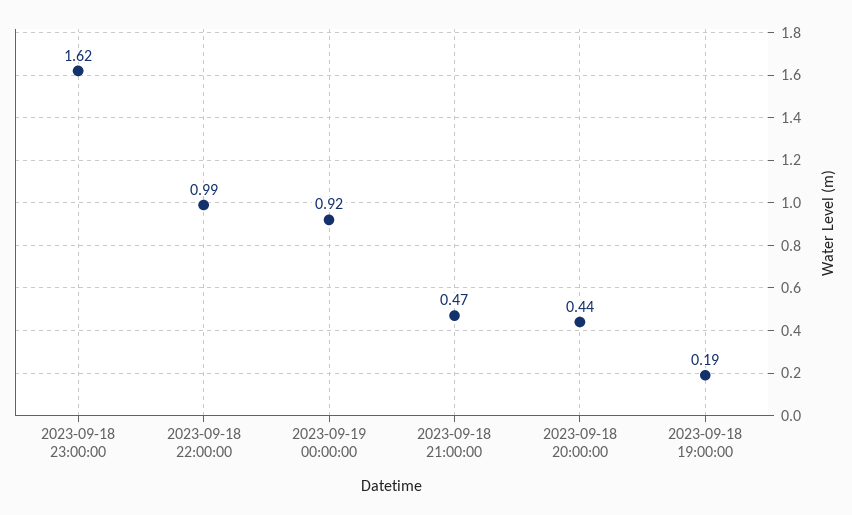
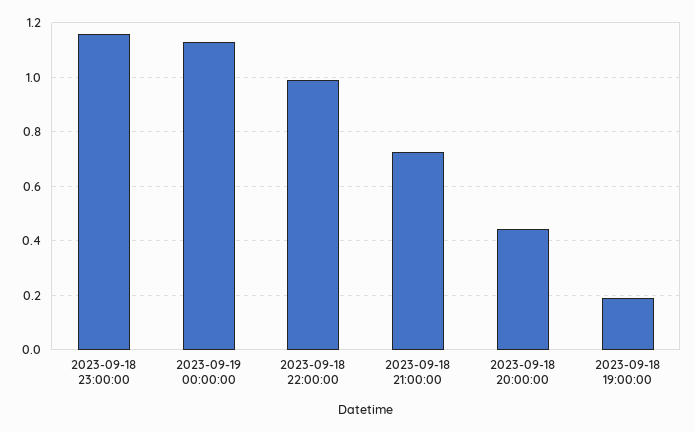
  {
-   "2023-09-18 23:00:00": 1.62,
+   "2023-09-18 23:00:00": 1.15,
    "2023-09-18 22:00:00": 0.99,
-   "2023-09-19 00:00:00": 0.92,
+   "2023-09-19 00:00:00": 1.125,
-   "2023-09-18 21:00:00": 0.47,
+   "2023-09-18 21:00:00": 0.725,
    "2023-09-18 20:00:00": 0.44,
    "2023-09-18 19:00:00": 0.19
  }

